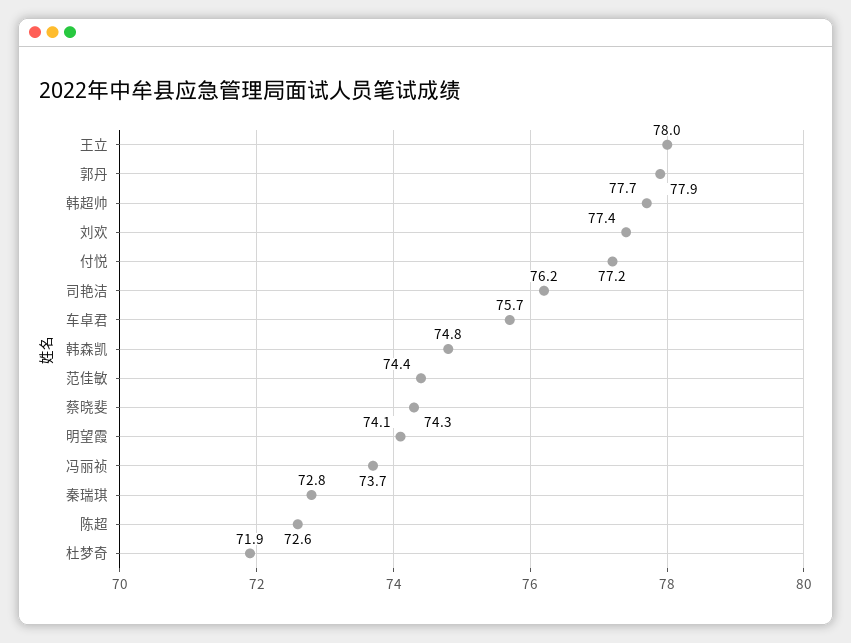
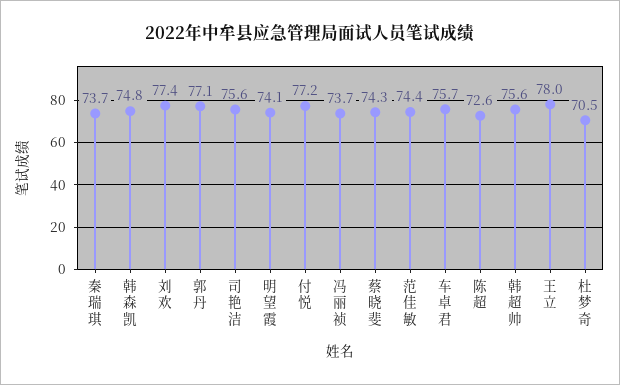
  {
    "王立": 78,
-   "郭丹": 77.9,
+   "郭丹": 77.1,
-   "韩超帅": 77.7,
+   "韩超帅": 75.6,
    "刘欢": 77.4,
    "付悦": 77.2,
-   "司艳洁": 76.2,
+   "司艳洁": 75.6,
    "车卓君": 75.7,
    "韩森凯": 74.8,
    "范佳敏": 74.4,
    "蔡晓斐": 74.3,
    "明望霞": 74.1,
    "冯丽祯": 73.7,
-   "秦瑞琪": 72.8,
+   "秦瑞琪": 73.7,
    "陈超": 72.6,
-   "杜梦奇": 71.9
+   "杜梦奇": 70.5
  }

